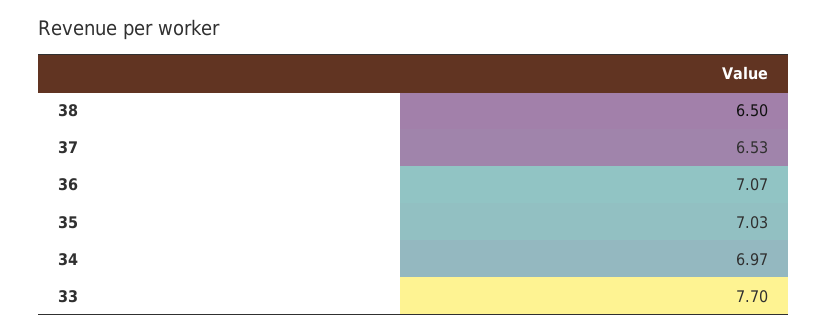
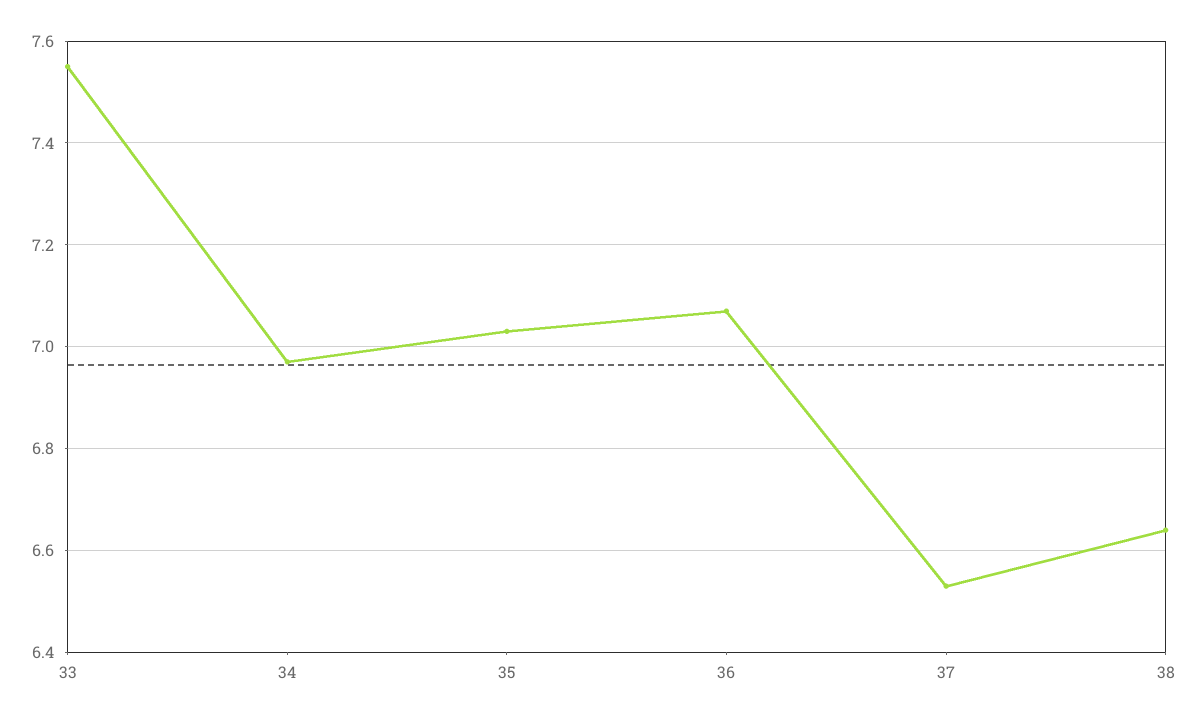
  {
-   "38": 6.5,
+   "38": 6.65,
    "37": 6.53,
    "36": 7.07,
    "35": 7.03,
    "34": 6.97,
-   "33": 7.7
+   "33": 7.55
  }

